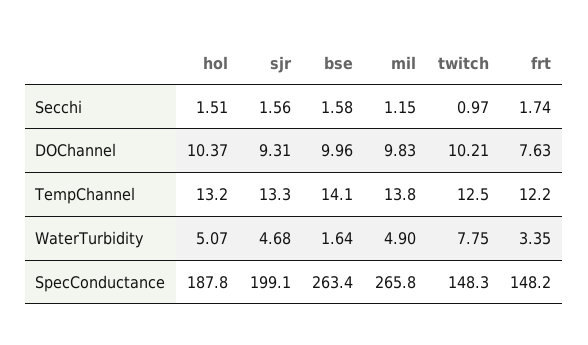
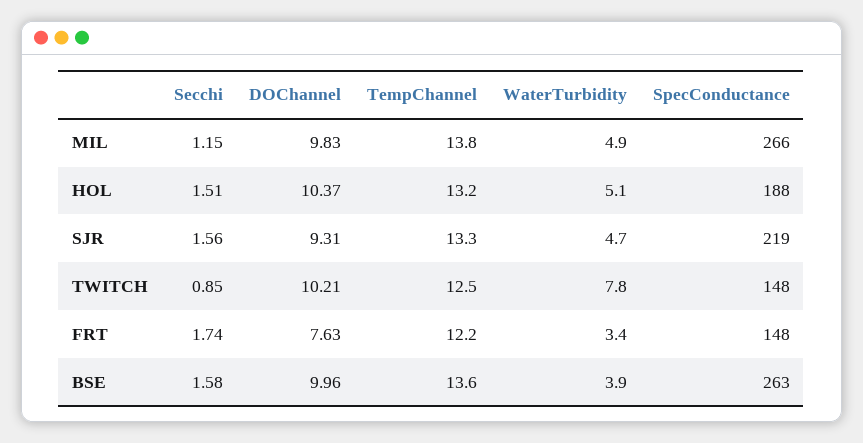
  {
    "hol": {
      "Secchi": 1.51,
      "DOChannel": 10.37,
      "TempChannel": 13.2,
      "WaterTurbidity": 5.07,
      "SpecConductance": 187.8
    },
    "sjr": {
      "Secchi": 1.56,
      "DOChannel": 9.31,
      "TempChannel": 13.3,
      "WaterTurbidity": 4.68,
-     "SpecConductance": 199.1
+     "SpecConductance": 219
    },
    "bse": {
      "Secchi": 1.58,
      "DOChannel": 9.96,
-     "TempChannel": 14.1,
+     "TempChannel": 13.6,
-     "WaterTurbidity": 1.64,
+     "WaterTurbidity": 3.9,
      "SpecConductance": 263.4
    },
    "mil": {
      "Secchi": 1.15,
      "DOChannel": 9.83,
      "TempChannel": 13.8,
      "WaterTurbidity": 4.9,
      "SpecConductance": 265.8
    },
    "twitch": {
-     "Secchi": 0.97,
+     "Secchi": 0.85,
      "DOChannel": 10.21,
      "TempChannel": 12.5,
      "WaterTurbidity": 7.75,
      "SpecConductance": 148.3
    },
    "frt": {
      "Secchi": 1.74,
      "DOChannel": 7.63,
      "TempChannel": 12.2,
      "WaterTurbidity": 3.35,
      "SpecConductance": 148.2
    }
  }

